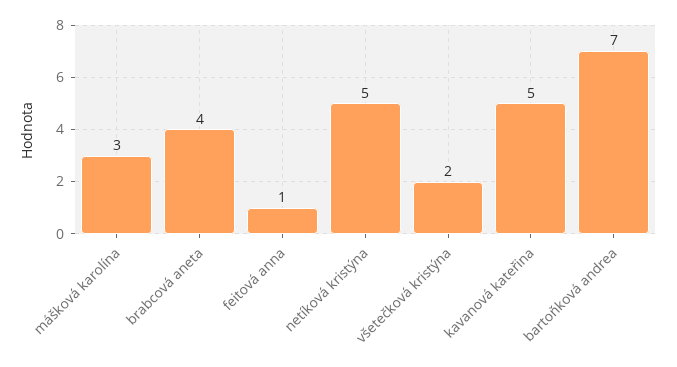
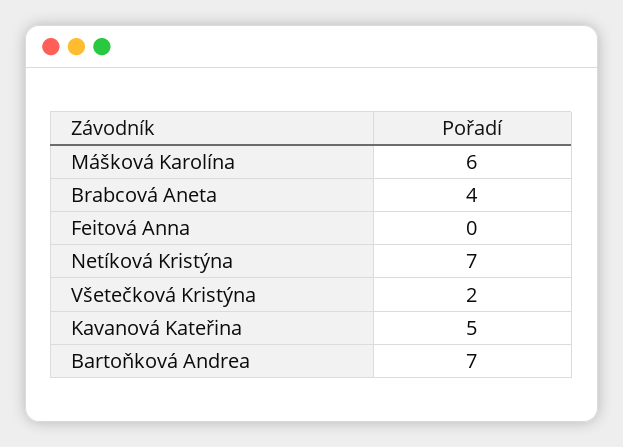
  {
-   "mášková karolína": 3,
+   "mášková karolína": 6,
    "brabcová aneta": 4,
-   "feitová anna": 1,
+   "feitová anna": 0,
-   "netíková kristýna": 5,
+   "netíková kristýna": 7,
    "všetečková kristýna": 2,
    "kavanová kateřina": 5,
    "bartoňková andrea": 7
  }

